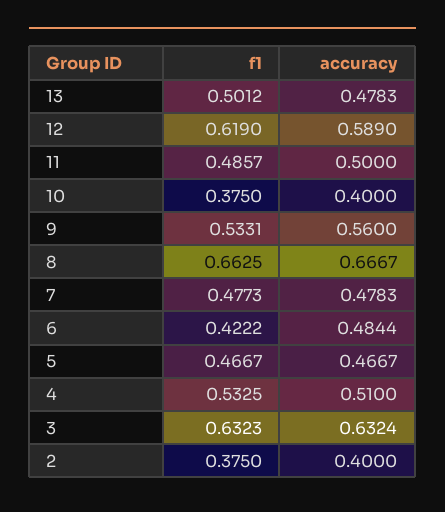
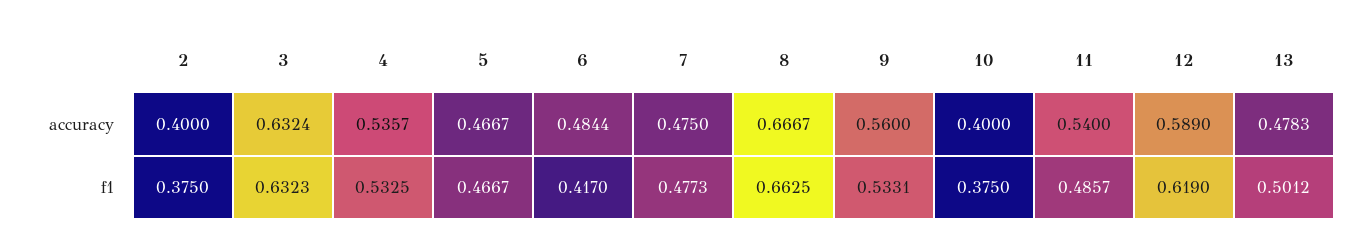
  {
    "f1": {
      "13": 0.5012,
      "12": 0.619,
      "11": 0.4857,
      "10": 0.375,
      "9": 0.5331,
      "8": 0.6625,
      "7": 0.4773,
-     "6": 0.4222,
+     "6": 0.417,
      "5": 0.4667,
      "4": 0.5325,
      "3": 0.6323,
      "2": 0.375
    },
    "accuracy": {
      "13": 0.4783,
      "12": 0.589,
-     "11": 0.5,
+     "11": 0.54,
      "10": 0.4,
      "9": 0.56,
      "8": 0.6667,
-     "7": 0.4783,
+     "7": 0.475,
      "6": 0.4844,
      "5": 0.4667,
-     "4": 0.51,
+     "4": 0.5357,
      "3": 0.6324,
      "2": 0.4
    }
  }

